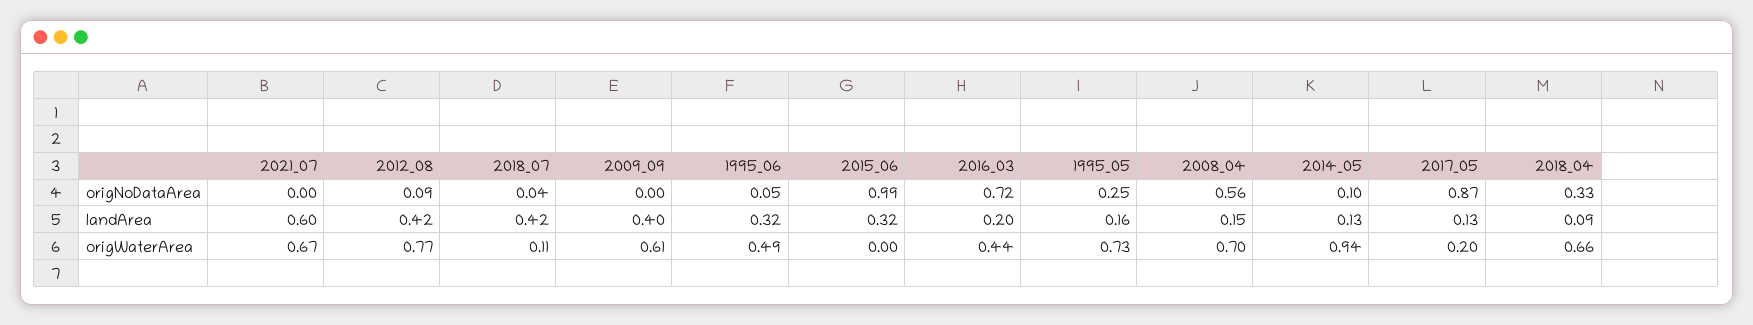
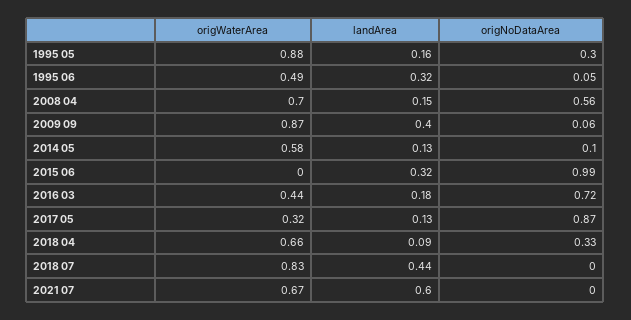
  {
    "2021_07": {
      "origNoDataArea": 0,
      "landArea": 0.6,
      "origWaterArea": 0.67
    },
-   "2012_08": {
-     "origNoDataArea": 0.09,
-     "landArea": 0.42,
-     "origWaterArea": 0.77
-   },
    "2018_07": {
-     "origNoDataArea": 0.04,
+     "origNoDataArea": 0,
-     "landArea": 0.42,
+     "landArea": 0.44,
-     "origWaterArea": 0.11
+     "origWaterArea": 0.83
    },
    "2009_09": {
-     "origNoDataArea": 0,
+     "origNoDataArea": 0.06,
      "landArea": 0.4,
-     "origWaterArea": 0.61
+     "origWaterArea": 0.87
    },
    "1995_06": {
      "origNoDataArea": 0.05,
      "landArea": 0.32,
      "origWaterArea": 0.49
    },
    "2015_06": {
      "origNoDataArea": 0.99,
      "landArea": 0.32,
      "origWaterArea": 0
    },
    "2016_03": {
      "origNoDataArea": 0.72,
-     "landArea": 0.2,
+     "landArea": 0.18,
      "origWaterArea": 0.44
    },
    "1995_05": {
-     "origNoDataArea": 0.25,
+     "origNoDataArea": 0.3,
      "landArea": 0.16,
-     "origWaterArea": 0.73
+     "origWaterArea": 0.88
    },
    "2008_04": {
      "origNoDataArea": 0.56,
      "landArea": 0.15,
      "origWaterArea": 0.7
    },
    "2014_05": {
      "origNoDataArea": 0.1,
      "landArea": 0.13,
-     "origWaterArea": 0.94
+     "origWaterArea": 0.58
    },
    "2017_05": {
      "origNoDataArea": 0.87,
      "landArea": 0.13,
-     "origWaterArea": 0.2
+     "origWaterArea": 0.32
    },
    "2018_04": {
      "origNoDataArea": 0.33,
      "landArea": 0.09,
      "origWaterArea": 0.66
    }
  }

